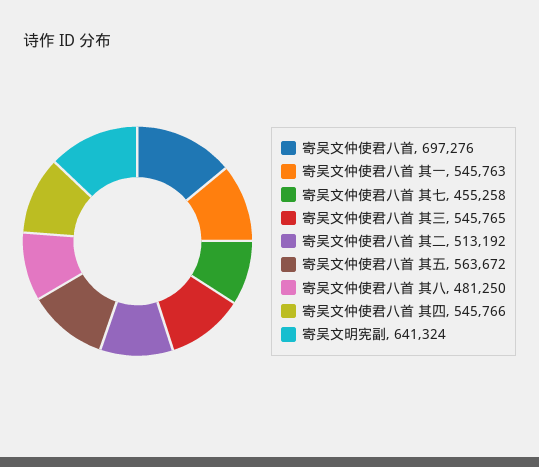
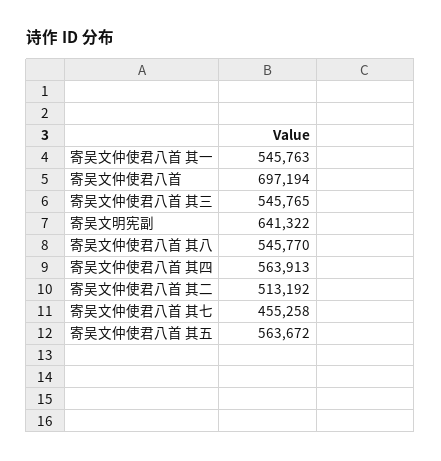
  {
-   "寄吴文仲使君八首": 697276,
+   "寄吴文仲使君八首": 697194,
    "寄吴文仲使君八首 其一": 545763,
    "寄吴文仲使君八首 其七": 455258,
    "寄吴文仲使君八首 其三": 545765,
    "寄吴文仲使君八首 其二": 513192,
    "寄吴文仲使君八首 其五": 563672,
-   "寄吴文仲使君八首 其八": 481250,
+   "寄吴文仲使君八首 其八": 545770,
-   "寄吴文仲使君八首 其四": 545766,
+   "寄吴文仲使君八首 其四": 563913,
-   "寄吴文明宪副": 641324
+   "寄吴文明宪副": 641322
  }

